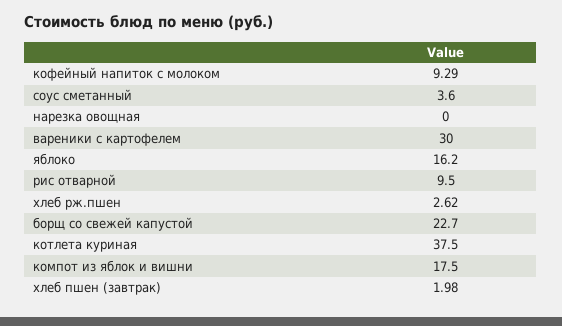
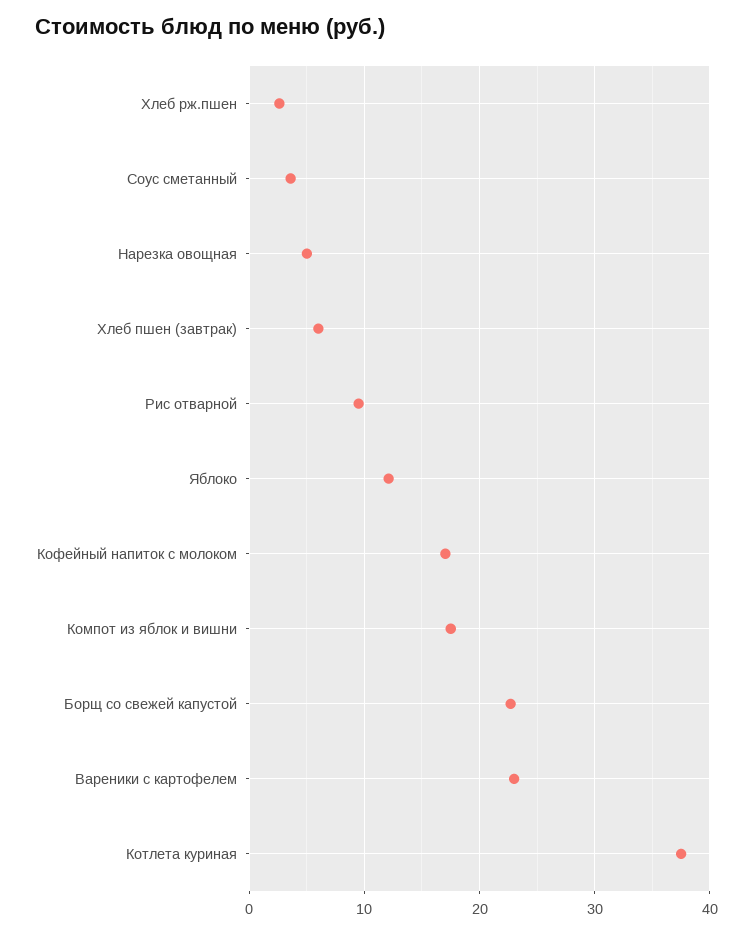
  {
-   "кофейный напиток с молоком": 9.29,
+   "кофейный напиток с молоком": 17,
    "соус сметанный": 3.6,
-   "нарезка овощная": 0,
+   "нарезка овощная": 5,
-   "вареники с картофелем": 30,
+   "вареники с картофелем": 23,
-   "яблоко": 16.2,
+   "яблоко": 12,
    "рис отварной": 9.5,
    "хлеб рж.пшен": 2.62,
    "борщ со свежей капустой": 22.7,
    "котлета куриная": 37.5,
    "компот из яблок и вишни": 17.5,
-   "хлеб пшен (завтрак)": 1.98
+   "хлеб пшен (завтрак)": 6
  }

